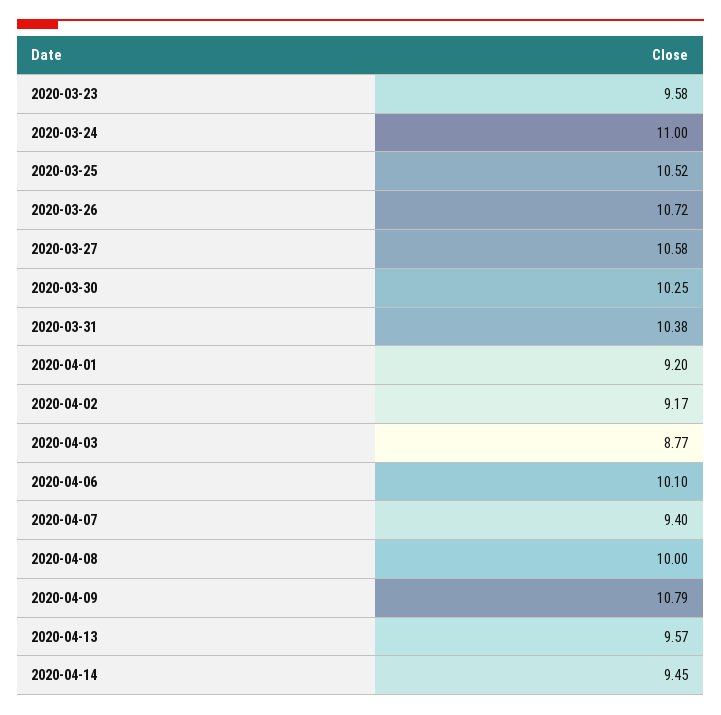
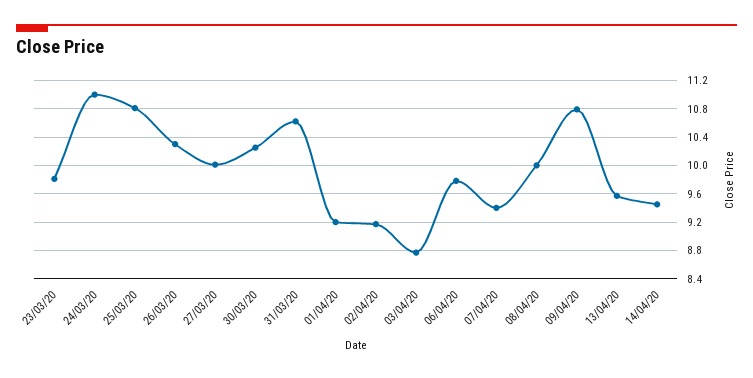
  {
-   "2020-03-23": 9.58,
+   "2020-03-23": 9.8,
    "2020-03-24": 11,
-   "2020-03-25": 10.52,
+   "2020-03-25": 10.8,
-   "2020-03-26": 10.72,
+   "2020-03-26": 10.3,
-   "2020-03-27": 10.58,
+   "2020-03-27": 10,
    "2020-03-30": 10.25,
-   "2020-03-31": 10.38,
+   "2020-03-31": 10.6,
    "2020-04-01": 9.2,
    "2020-04-02": 9.17,
    "2020-04-03": 8.77,
-   "2020-04-06": 10.1,
+   "2020-04-06": 9.8,
    "2020-04-07": 9.4,
    "2020-04-08": 10,
    "2020-04-09": 10.79,
    "2020-04-13": 9.57,
    "2020-04-14": 9.45
  }

